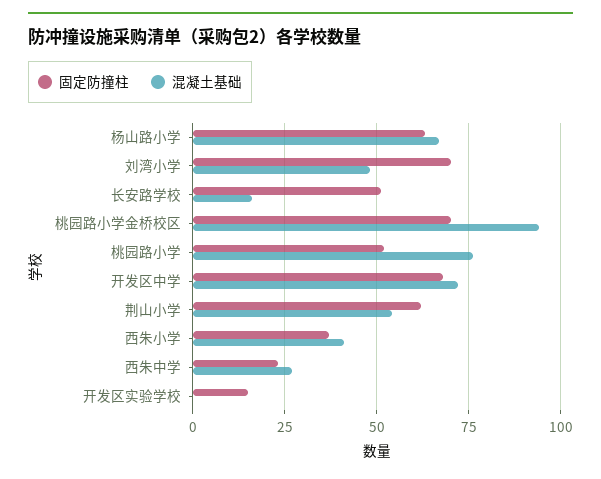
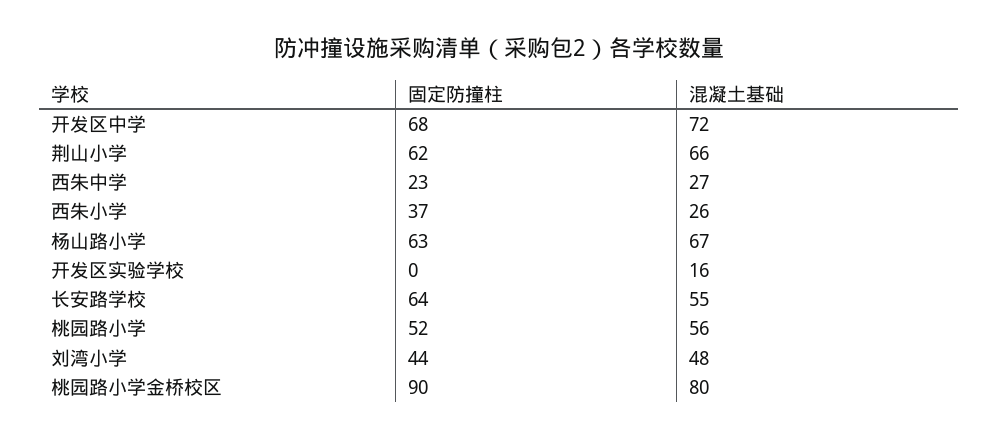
  {
    "固定防撞柱": {
      "杨山路小学": 63,
-     "刘湾小学": 70,
+     "刘湾小学": 44,
-     "长安路学校": 50,
+     "长安路学校": 64,
-     "桃园路小学金桥校区": 70,
+     "桃园路小学金桥校区": 90,
      "桃园路小学": 52,
      "开发区中学": 68,
      "荆山小学": 62,
      "西朱小学": 37,
      "西朱中学": 23,
-     "开发区实验学校": 15
+     "开发区实验学校": 0
    },
    "混凝土基础": {
      "杨山路小学": 67,
      "刘湾小学": 48,
-     "长安路学校": 15,
+     "长安路学校": 55,
-     "桃园路小学金桥校区": 95,
+     "桃园路小学金桥校区": 80,
-     "桃园路小学": 75,
+     "桃园路小学": 56,
      "开发区中学": 72,
-     "荆山小学": 55,
+     "荆山小学": 66,
-     "西朱小学": 40,
+     "西朱小学": 26,
      "西朱中学": 27,
-     "开发区实验学校": 0
+     "开发区实验学校": 16
    }
  }

